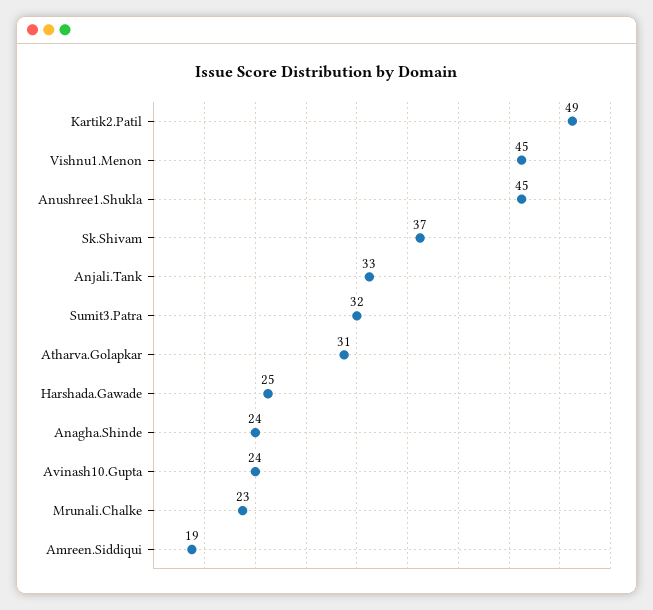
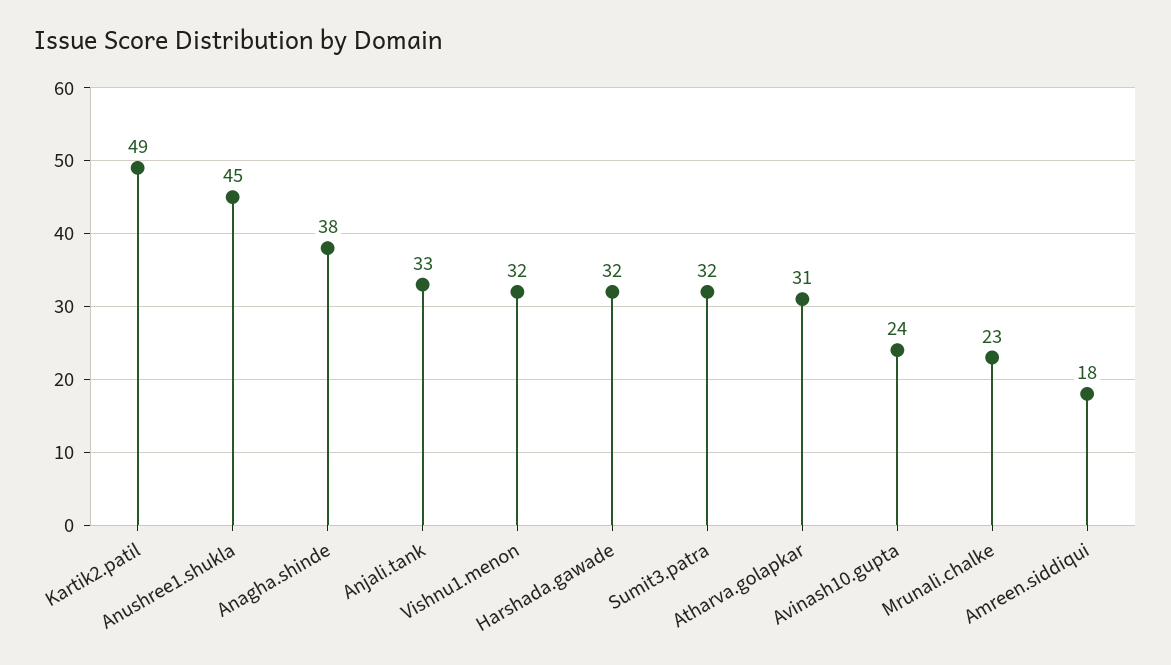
  {
    "Kartik2.Patil": 49,
-   "Vishnu1.Menon": 45,
+   "Vishnu1.Menon": 32,
    "Anushree1.Shukla": 45,
-   "Sk.Shivam": 37,
    "Anjali.Tank": 33,
    "Sumit3.Patra": 32,
    "Atharva.Golapkar": 31,
-   "Harshada.Gawade": 25,
+   "Harshada.Gawade": 32,
-   "Anagha.Shinde": 24,
+   "Anagha.Shinde": 38,
    "Avinash10.Gupta": 24,
    "Mrunali.Chalke": 23,
-   "Amreen.Siddiqui": 19
+   "Amreen.Siddiqui": 18
  }

